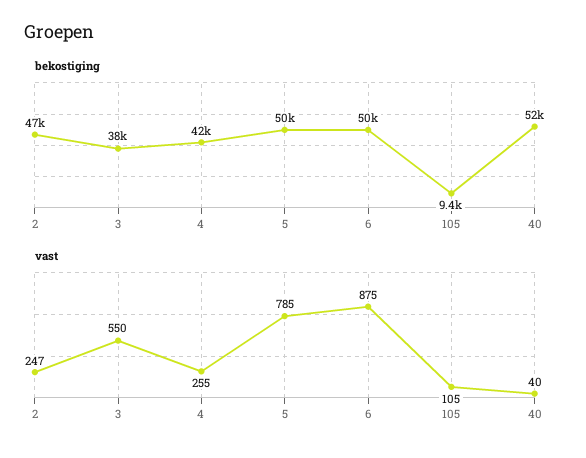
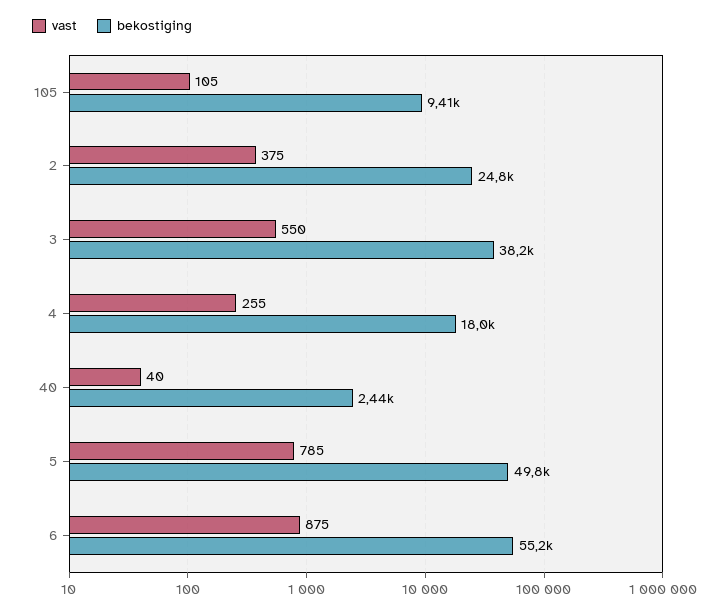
  {
    "bekostiging": {
-     "2": 47000,
+     "2": 24800,
      "3": 38200,
-     "4": 42000,
+     "4": 18000,
      "5": 49800,
-     "6": 50000,
+     "6": 55200,
      "105": 9410,
-     "40": 52000
+     "40": 2440
    },
    "vast": {
-     "2": 247,
+     "2": 375,
      "3": 550,
      "4": 255,
      "5": 785,
      "6": 875,
      "105": 105,
      "40": 40
    }
  }

